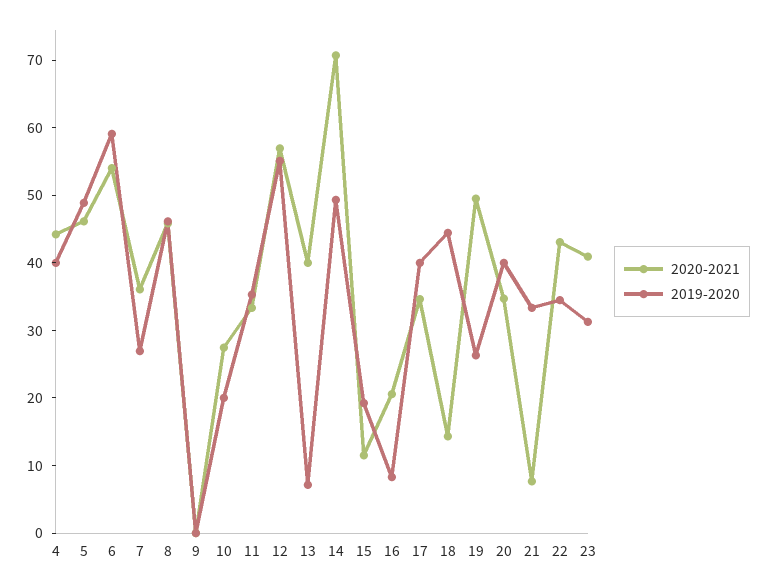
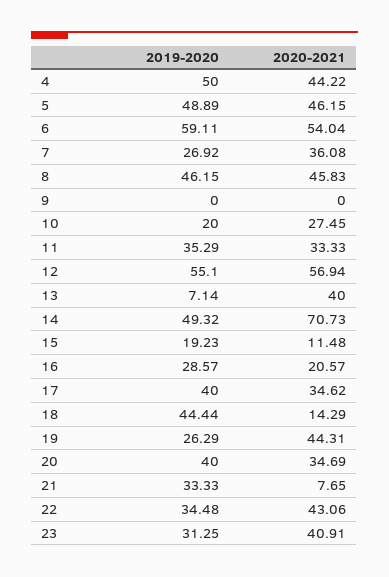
  {
    "2020-2021": {
      "4": 44.22,
      "5": 46.15,
      "6": 54.04,
      "7": 36.08,
      "8": 45.83,
      "9": 0,
      "10": 27.45,
      "11": 33.33,
      "12": 56.94,
      "13": 40,
      "14": 70.73,
      "15": 11.48,
      "16": 20.57,
      "17": 34.62,
      "18": 14.29,
-     "19": 50,
+     "19": 44.31,
      "20": 34.69,
      "21": 7.65,
      "22": 43.06,
      "23": 40.91
    },
    "2019-2020": {
-     "4": 40,
+     "4": 50,
      "5": 48.89,
      "6": 59.11,
      "7": 26.92,
      "8": 46.15,
      "9": 0,
      "10": 20,
      "11": 35.29,
      "12": 55.1,
      "13": 7.14,
      "14": 49.32,
      "15": 19.23,
-     "16": 8,
+     "16": 28.57,
      "17": 40,
      "18": 44.44,
      "19": 26.29,
      "20": 40,
      "21": 33.33,
      "22": 34.48,
      "23": 31.25
    }
  }

